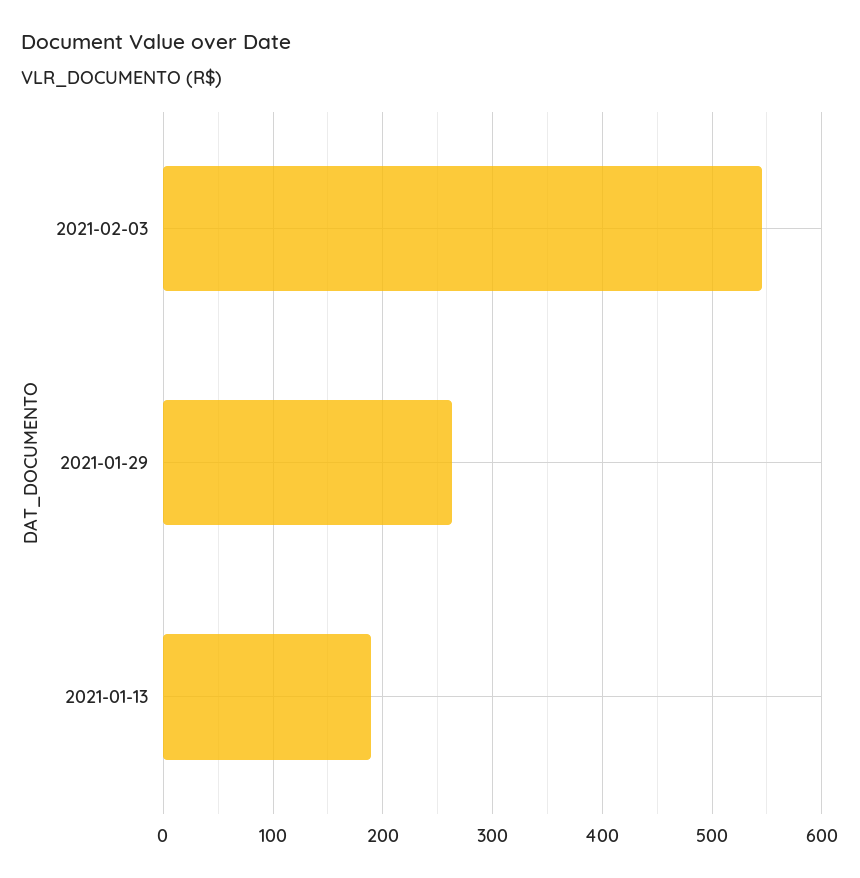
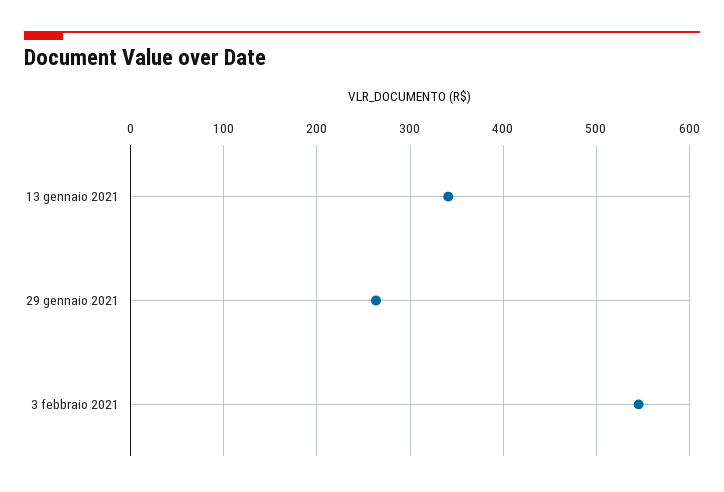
  {
    "2021-02-03": 550,
    "2021-01-29": 260,
-   "2021-01-13": 190
+   "2021-01-13": 340
  }

